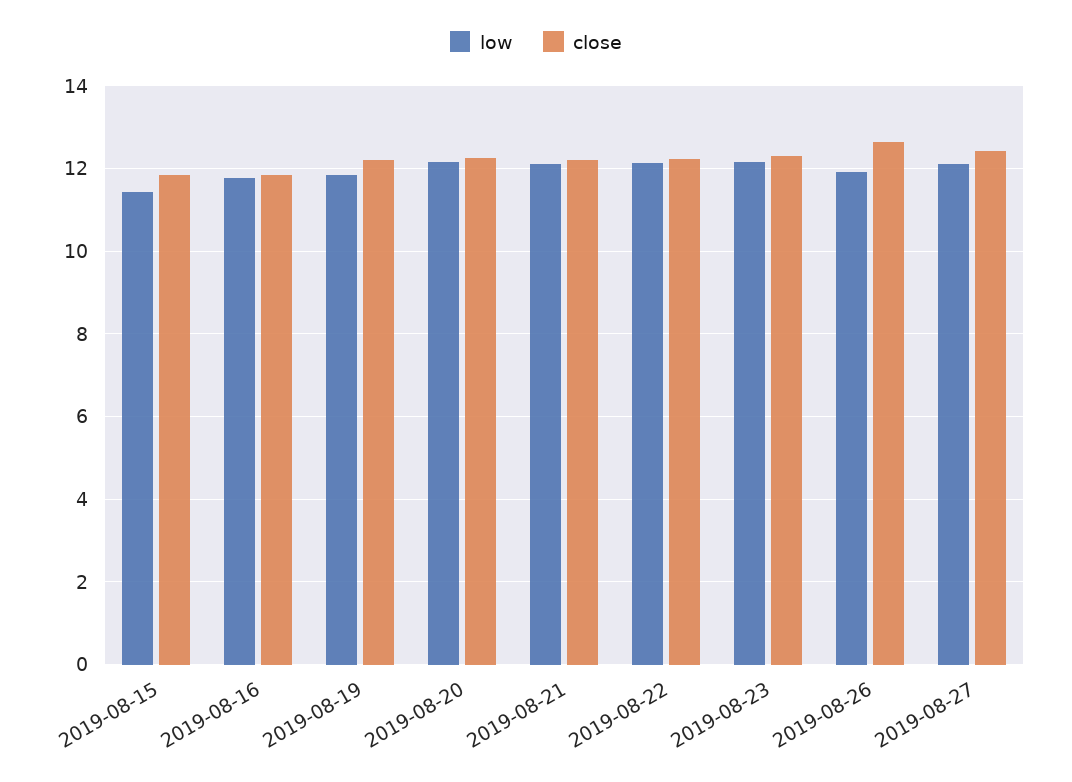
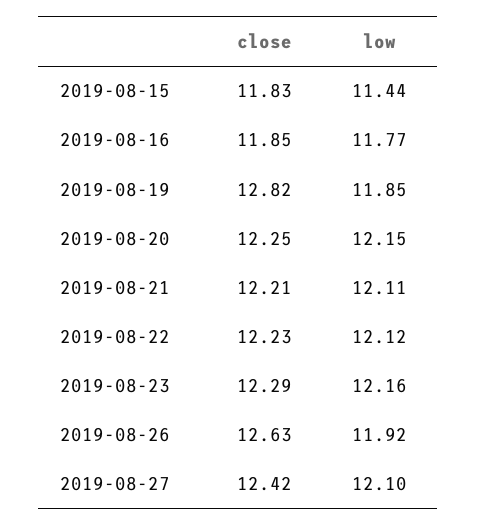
  {
    "low": {
      "2019-08-15": 11.44,
      "2019-08-16": 11.77,
      "2019-08-19": 11.85,
      "2019-08-20": 12.15,
      "2019-08-21": 12.11,
      "2019-08-22": 12.12,
      "2019-08-23": 12.16,
      "2019-08-26": 11.92,
      "2019-08-27": 12.1
    },
    "close": {
      "2019-08-15": 11.83,
      "2019-08-16": 11.85,
-     "2019-08-19": 12.2,
+     "2019-08-19": 12.82,
      "2019-08-20": 12.25,
      "2019-08-21": 12.21,
      "2019-08-22": 12.23,
      "2019-08-23": 12.29,
      "2019-08-26": 12.63,
      "2019-08-27": 12.42
    }
  }

